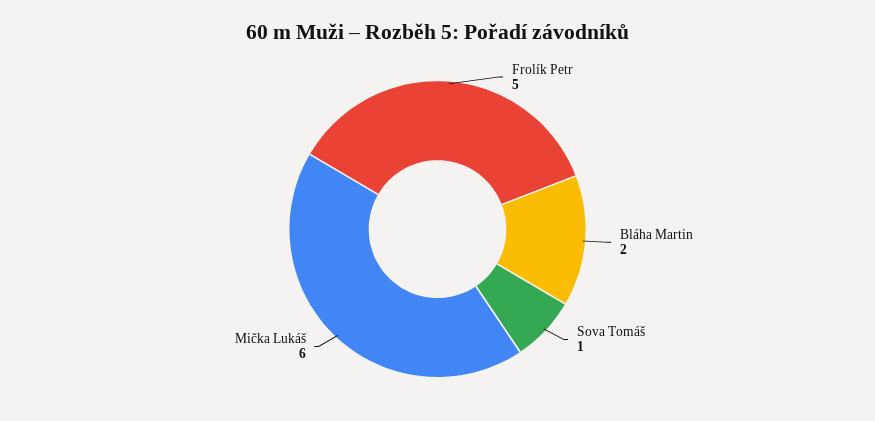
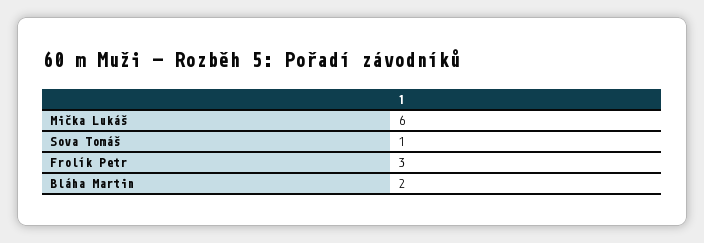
  {
-   "Frolík Petr": 5,
+   "Frolík Petr": 3,
    "Bláha Martin": 2,
    "Sova Tomáš": 1,
    "Mička Lukáš": 6
  }

